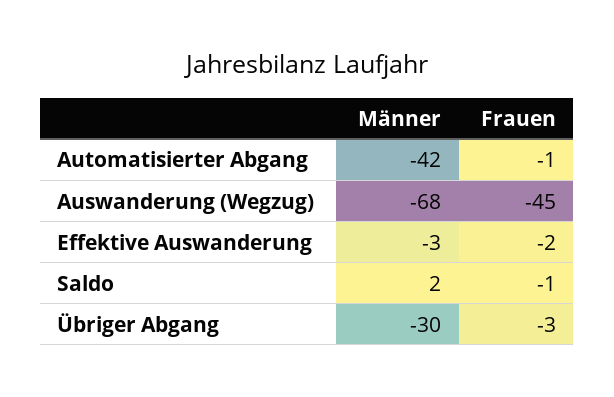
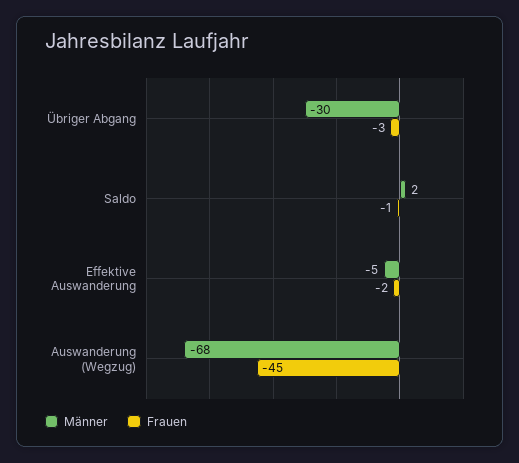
  {
    "Männer": {
-     "Automatisierter Abgang": -42,
      "Auswanderung (Wegzug)": -68,
-     "Effektive Auswanderung": -3,
+     "Effektive Auswanderung": -5,
      "Saldo": 2,
      "Übriger Abgang": -30
    },
    "Frauen": {
-     "Automatisierter Abgang": -1,
      "Auswanderung (Wegzug)": -45,
      "Effektive Auswanderung": -2,
      "Saldo": -1,
      "Übriger Abgang": -3
    }
  }

